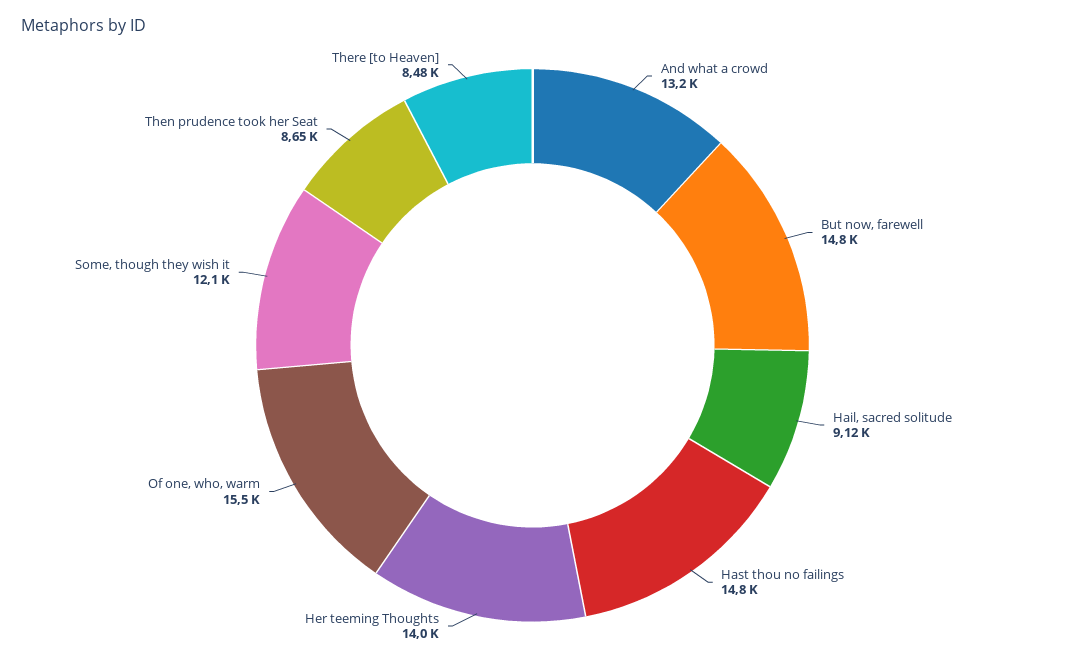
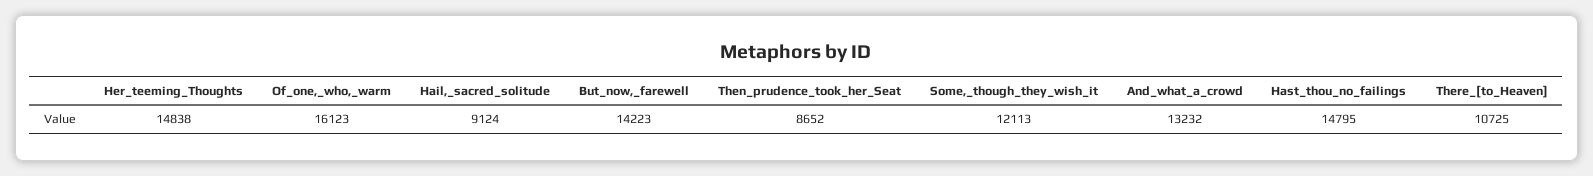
  {
    "And what a crowd": 13232,
-   "But now, farewell": 14800,
+   "But now, farewell": 14223,
    "Hail, sacred solitude": 9124,
    "Hast thou no failings": 14795,
-   "Her teeming Thoughts": 14000,
+   "Her teeming Thoughts": 14838,
-   "Of one, who, warm": 15500,
+   "Of one, who, warm": 16123,
    "Some, though they wish it": 12113,
    "Then prudence took her Seat": 8652,
-   "There [to Heaven]": 8480
+   "There [to Heaven]": 10725
  }

